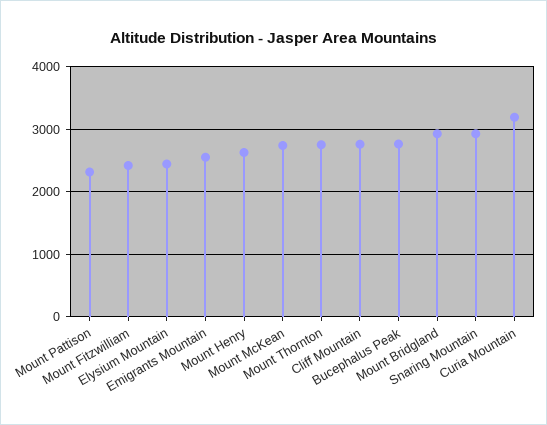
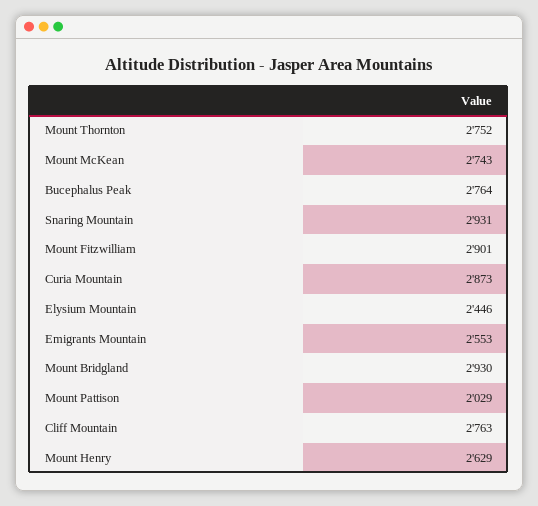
  {
-   "Mount Pattison": 2300,
+   "Mount Pattison": 2029,
-   "Mount Fitzwilliam": 2400,
+   "Mount Fitzwilliam": 2901,
    "Elysium Mountain": 2446,
    "Emigrants Mountain": 2553,
    "Mount Henry": 2629,
    "Mount McKean": 2743,
    "Mount Thornton": 2752,
    "Cliff Mountain": 2763,
    "Bucephalus Peak": 2764,
    "Mount Bridgland": 2930,
    "Snaring Mountain": 2931,
-   "Curia Mountain": 3200
+   "Curia Mountain": 2873
  }

